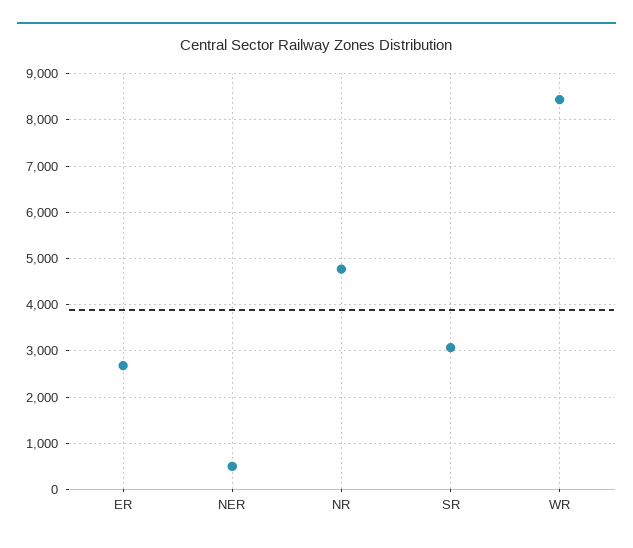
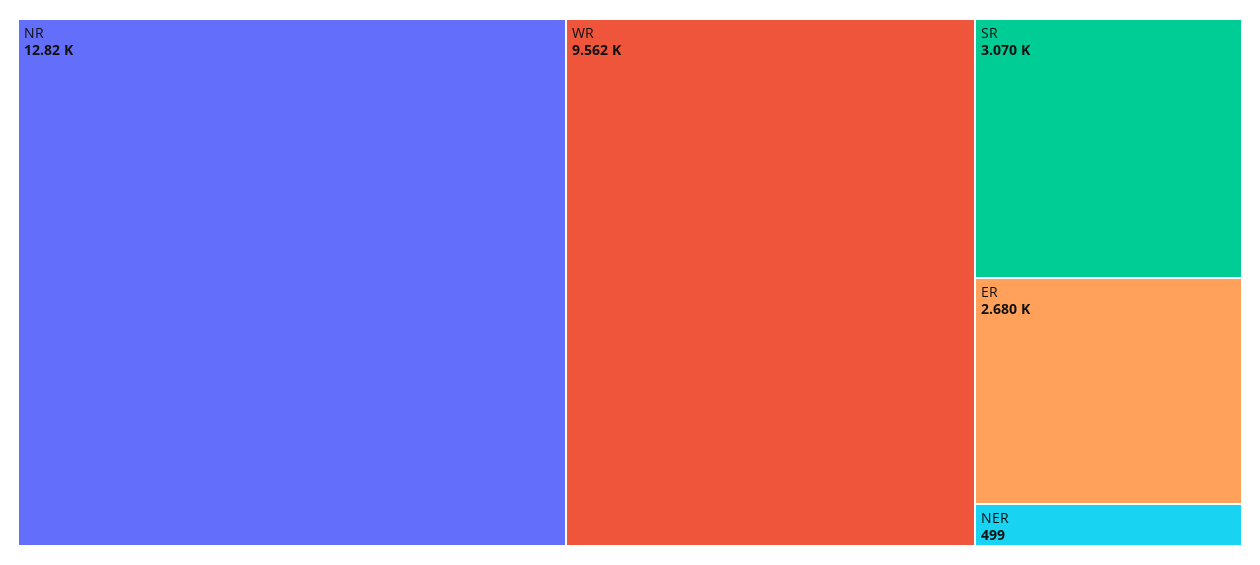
  {
    "ER": 2680,
    "NER": 499,
-   "NR": 4800,
+   "NR": 12820,
    "SR": 3070,
-   "WR": 8400
+   "WR": 9562
  }

